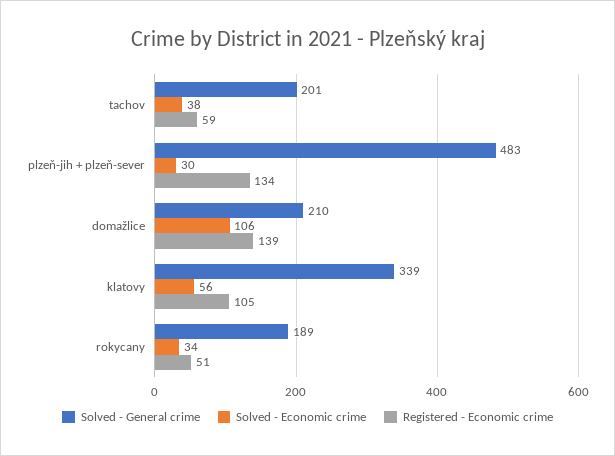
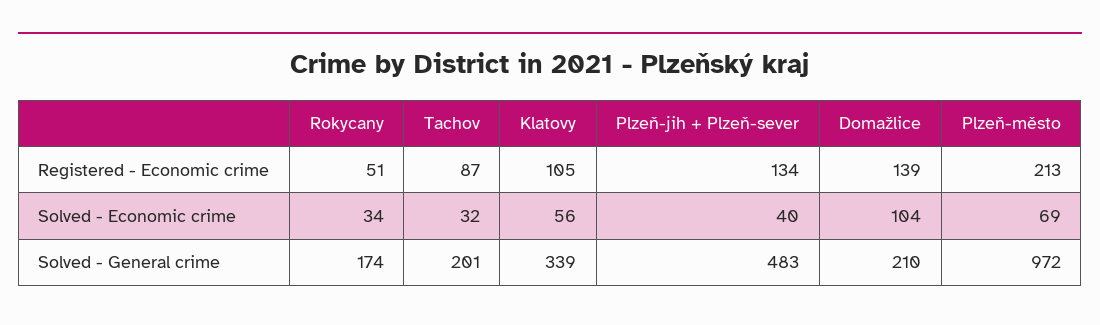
  {
    "Solved - General crime": {
      "tachov": 201,
      "plzeň-jih + plzeň-sever": 483,
      "domažlice": 210,
      "klatovy": 339,
-     "rokycany": 189
+     "rokycany": 174,
+     "Plzeň-město": 972
    },
    "Solved - Economic crime": {
-     "tachov": 38,
+     "tachov": 32,
-     "plzeň-jih + plzeň-sever": 30,
+     "plzeň-jih + plzeň-sever": 40,
-     "domažlice": 106,
+     "domažlice": 104,
      "klatovy": 56,
-     "rokycany": 34
+     "rokycany": 34,
+     "Plzeň-město": 69
    },
    "Registered - Economic crime": {
-     "tachov": 59,
+     "tachov": 87,
      "plzeň-jih + plzeň-sever": 134,
      "domažlice": 139,
      "klatovy": 105,
-     "rokycany": 51
+     "rokycany": 51,
+     "Plzeň-město": 213
    }
  }

